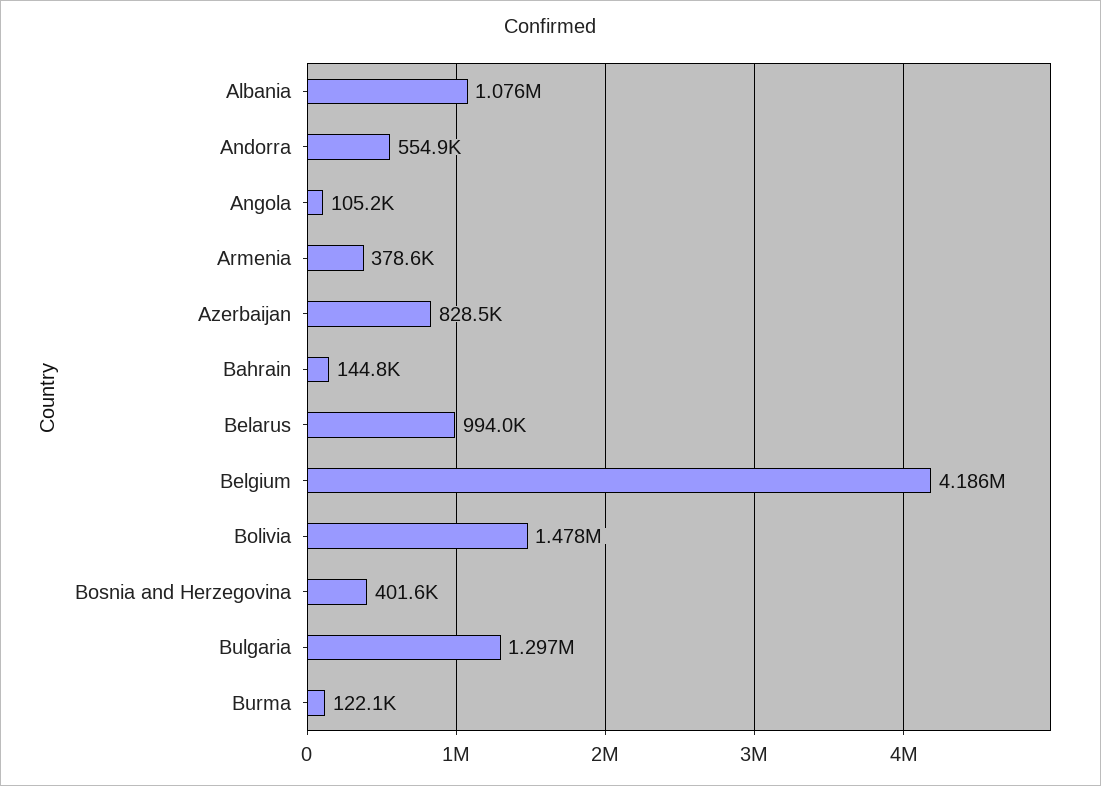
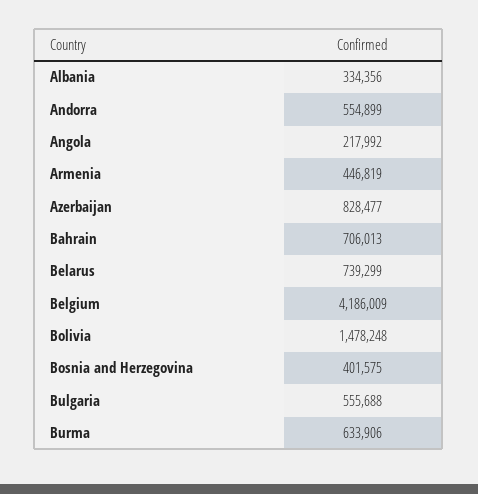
  {
-   "Albania": 1076000,
+   "Albania": 334356,
    "Andorra": 554899,
-   "Angola": 105200,
+   "Angola": 217992,
-   "Armenia": 378600,
+   "Armenia": 446819,
    "Azerbaijan": 828477,
-   "Bahrain": 144800,
+   "Bahrain": 706013,
-   "Belarus": 994000,
+   "Belarus": 739299,
    "Belgium": 4186009,
    "Bolivia": 1478248,
    "Bosnia and Herzegovina": 401575,
-   "Bulgaria": 1297000,
+   "Bulgaria": 555688,
-   "Burma": 122100
+   "Burma": 633906
  }

